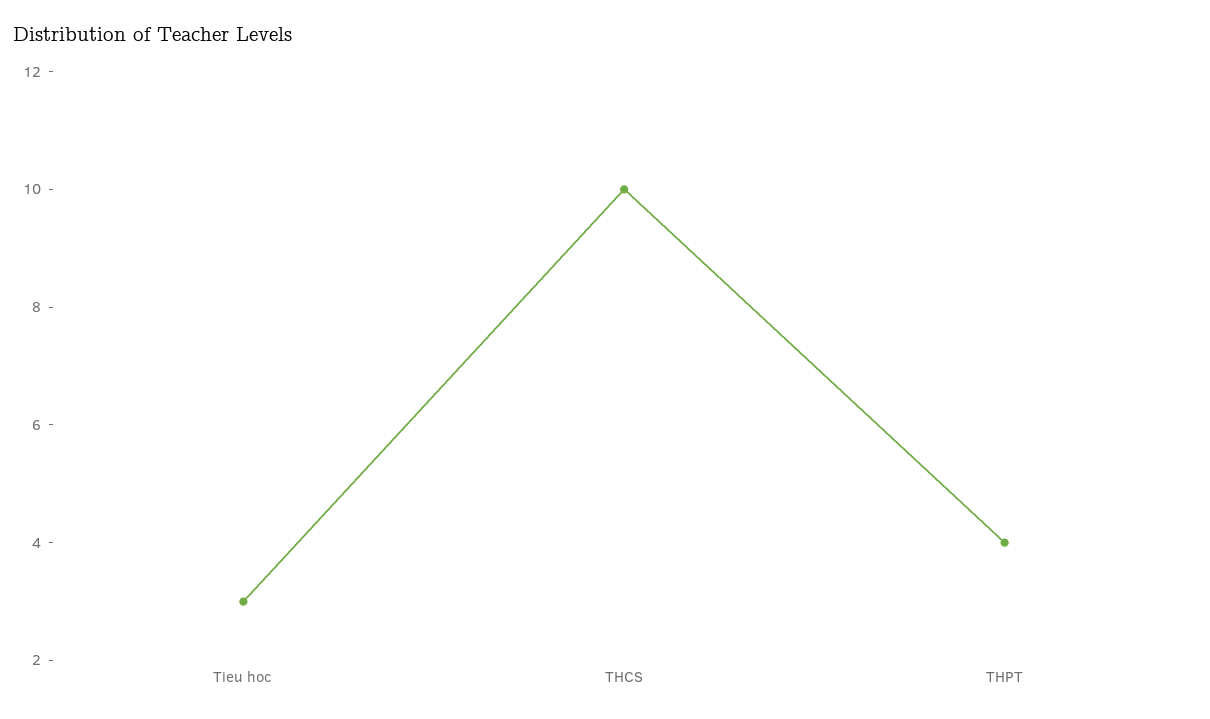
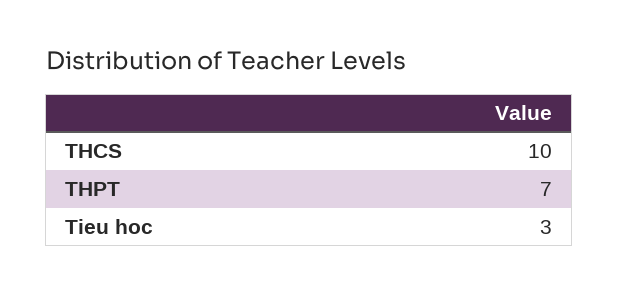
  {
    "Tieu hoc": 3,
    "THCS": 10,
-   "THPT": 4
+   "THPT": 7
  }

